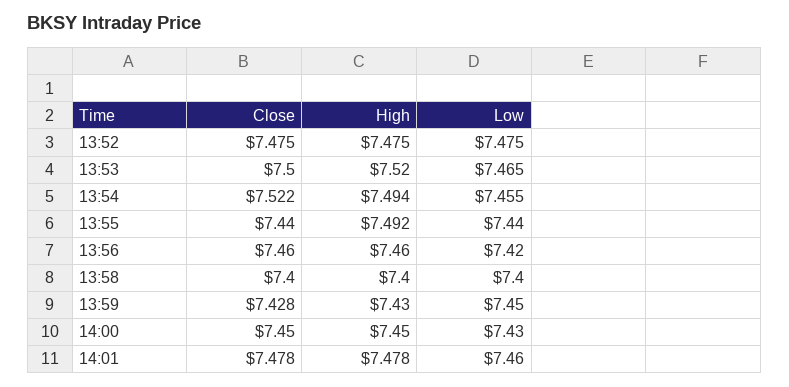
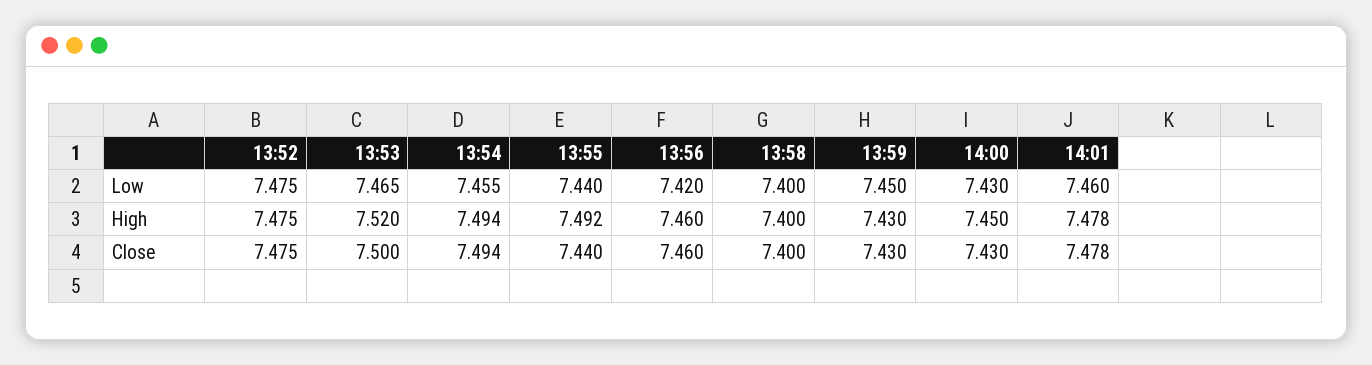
  {
    "Close": {
      "13:52": 7.475,
      "13:53": 7.5,
-     "13:54": 7.522,
+     "13:54": 7.494,
      "13:55": 7.44,
      "13:56": 7.46,
      "13:58": 7.4,
-     "13:59": 7.428,
+     "13:59": 7.43,
-     "14:00": 7.45,
+     "14:00": 7.43,
      "14:01": 7.478
    },
    "High": {
      "13:52": 7.475,
      "13:53": 7.52,
      "13:54": 7.494,
      "13:55": 7.492,
      "13:56": 7.46,
      "13:58": 7.4,
      "13:59": 7.43,
      "14:00": 7.45,
      "14:01": 7.478
    },
    "Low": {
      "13:52": 7.475,
      "13:53": 7.465,
      "13:54": 7.455,
      "13:55": 7.44,
      "13:56": 7.42,
      "13:58": 7.4,
      "13:59": 7.45,
      "14:00": 7.43,
      "14:01": 7.46
    }
  }

